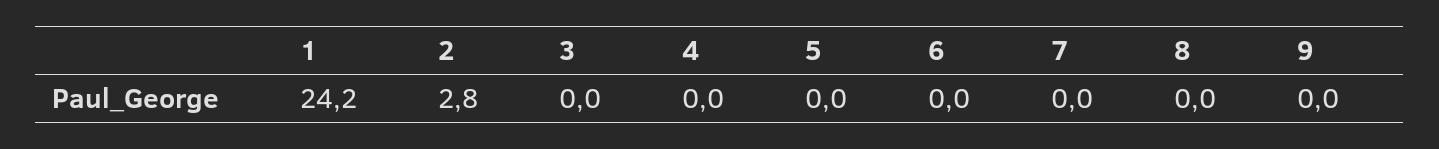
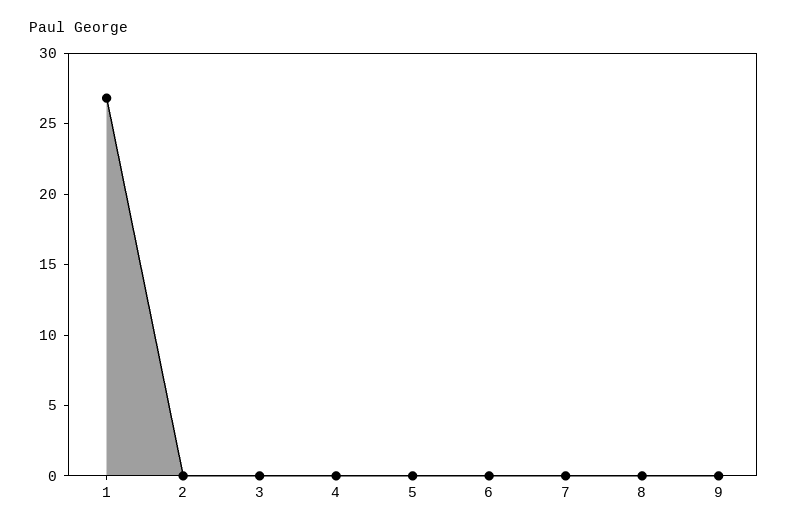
  {
-   "1": 24.2,
+   "1": 27,
-   "2": 2.8,
+   "2": 0,
    "3": 0,
    "4": 0,
    "5": 0,
    "6": 0,
    "7": 0,
    "8": 0,
    "9": 0
  }

